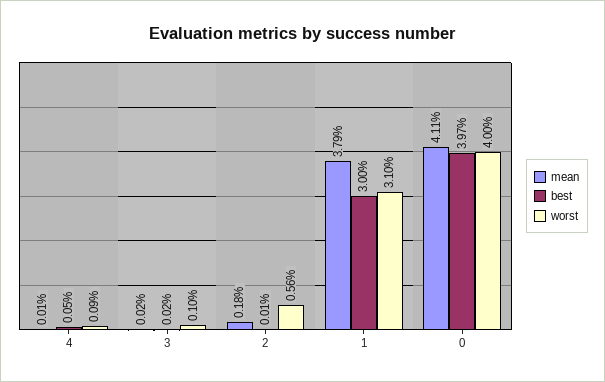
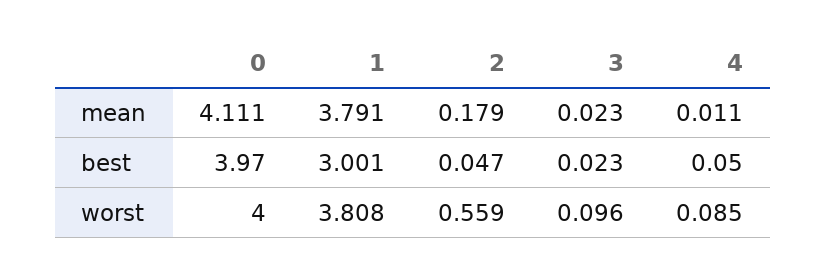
  {
    "mean": {
      "4": 0.011,
      "3": 0.023,
      "2": 0.179,
      "1": 3.791,
      "0": 4.111
    },
    "best": {
      "4": 0.05,
      "3": 0.023,
-     "2": 0.01,
+     "2": 0.047,
      "1": 3.001,
      "0": 3.97
    },
    "worst": {
      "4": 0.085,
      "3": 0.096,
      "2": 0.559,
-     "1": 3.1,
+     "1": 3.808,
      "0": 4
    }
  }

